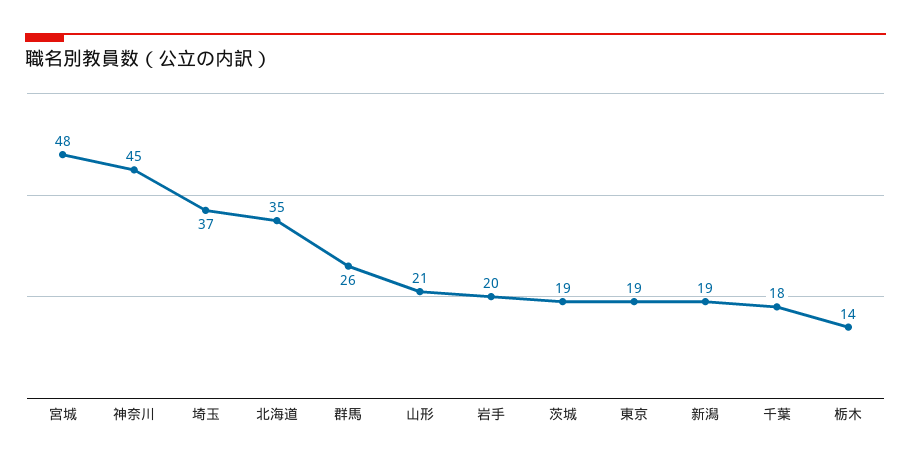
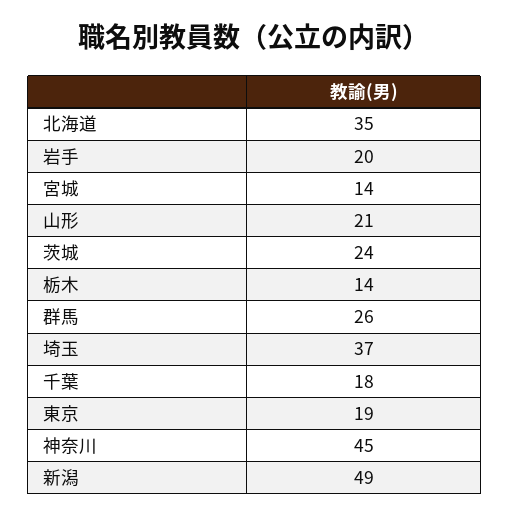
  {
-   "宮城": 48,
+   "宮城": 14,
    "神奈川": 45,
    "埼玉": 37,
    "北海道": 35,
    "群馬": 26,
    "山形": 21,
    "岩手": 20,
-   "茨城": 19,
+   "茨城": 24,
    "東京": 19,
-   "新潟": 19,
+   "新潟": 49,
    "千葉": 18,
    "栃木": 14
  }

